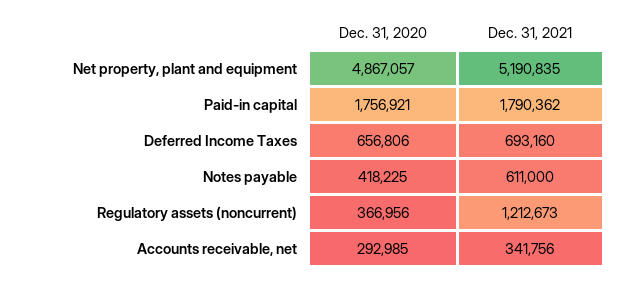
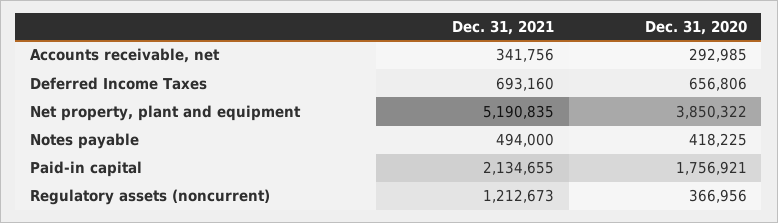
  {
    "Dec. 31, 2020": {
-     "Net property, plant and equipment": 4867057,
+     "Net property, plant and equipment": 3850322,
      "Paid-in capital": 1756921,
      "Deferred Income Taxes": 656806,
      "Notes payable": 418225,
      "Regulatory assets (noncurrent)": 366956,
      "Accounts receivable, net": 292985
    },
    "Dec. 31, 2021": {
      "Net property, plant and equipment": 5190835,
-     "Paid-in capital": 1790362,
+     "Paid-in capital": 2134655,
      "Deferred Income Taxes": 693160,
-     "Notes payable": 611000,
+     "Notes payable": 494000,
      "Regulatory assets (noncurrent)": 1212673,
      "Accounts receivable, net": 341756
    }
  }

